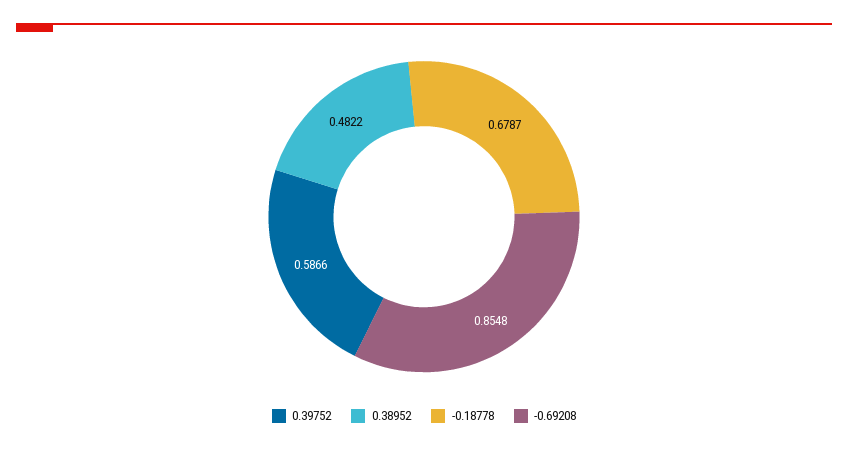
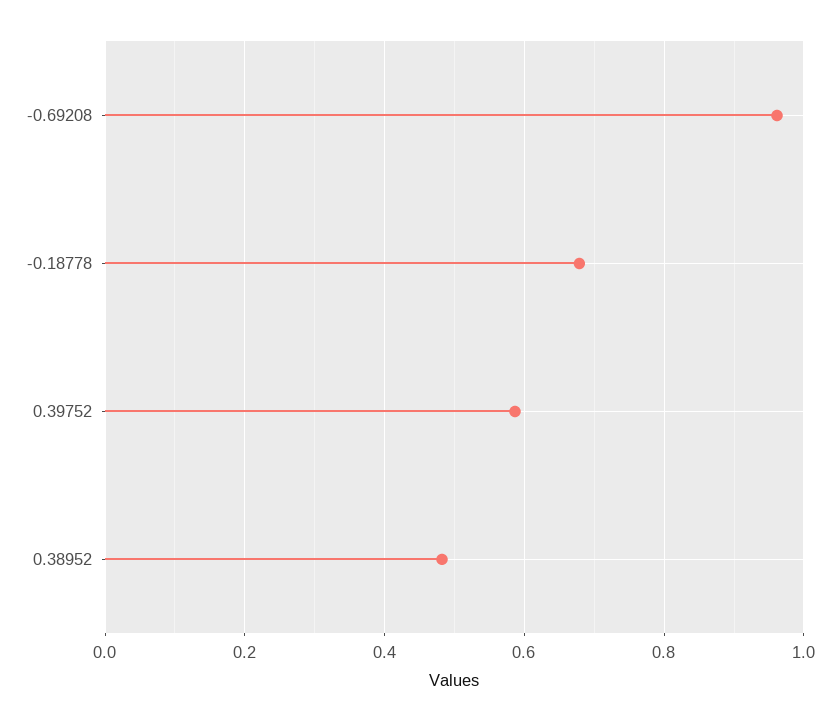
  {
    "0.39752": 0.5866,
    "0.38952": 0.4822,
    "-0.18778": 0.6787,
-   "-0.69208": 0.8548
+   "-0.69208": 0.96
  }

